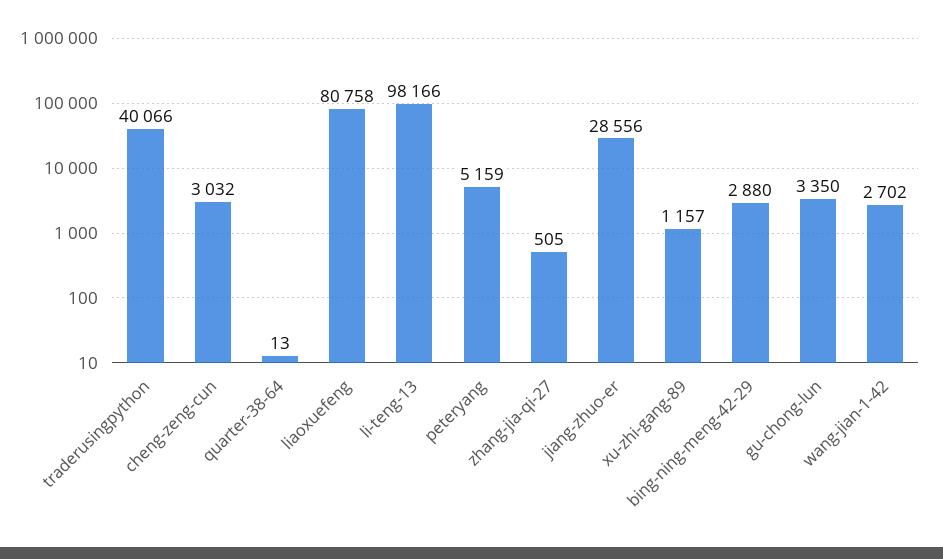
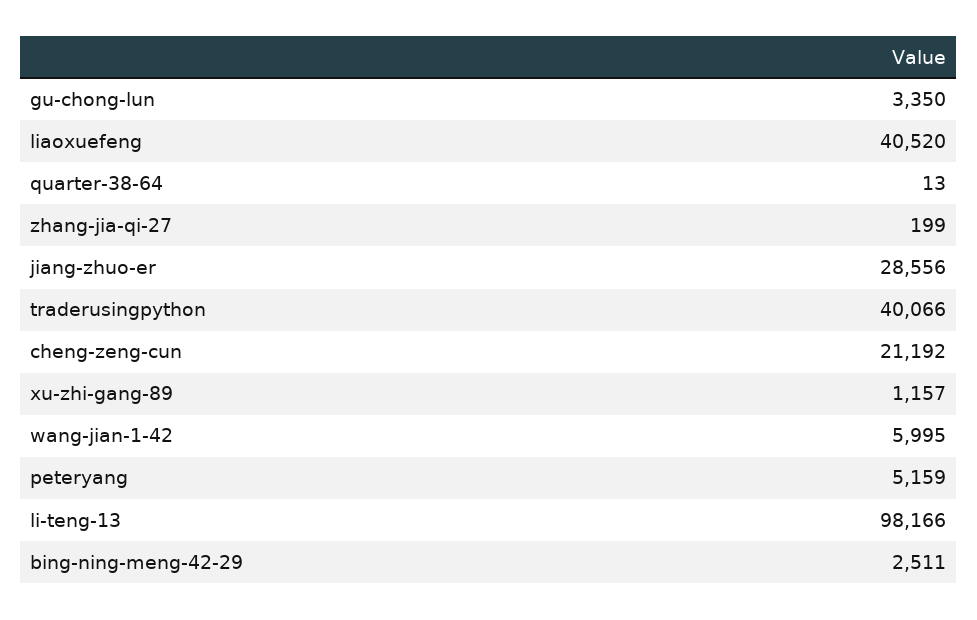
  {
    "traderusingpython": 40066,
-   "cheng-zeng-cun": 3032,
+   "cheng-zeng-cun": 21192,
    "quarter-38-64": 13,
-   "liaoxuefeng": 80758,
+   "liaoxuefeng": 40520,
    "li-teng-13": 98166,
    "peteryang": 5159,
-   "zhang-jia-qi-27": 505,
+   "zhang-jia-qi-27": 199,
    "jiang-zhuo-er": 28556,
    "xu-zhi-gang-89": 1157,
-   "bing-ning-meng-42-29": 2880,
+   "bing-ning-meng-42-29": 2511,
    "gu-chong-lun": 3350,
-   "wang-jian-1-42": 2702
+   "wang-jian-1-42": 5995
  }

